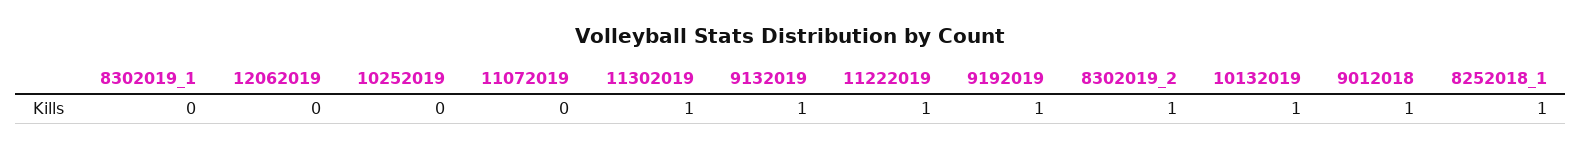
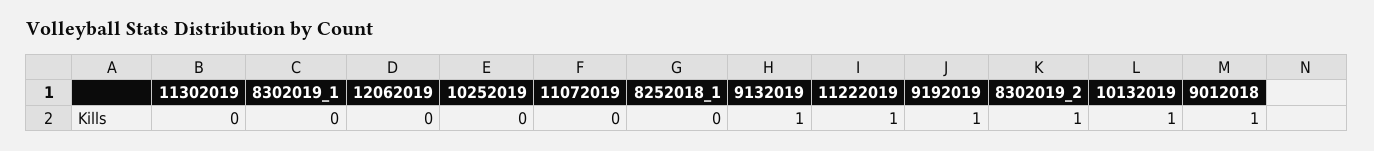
  {
    "8302019_1": 0,
    "12062019": 0,
    "10252019": 0,
    "11072019": 0,
-   "11302019": 1,
+   "11302019": 0,
    "9132019": 1,
    "11222019": 1,
    "9192019": 1,
    "8302019_2": 1,
    "10132019": 1,
    "9012018": 1,
-   "8252018_1": 1
+   "8252018_1": 0
  }

